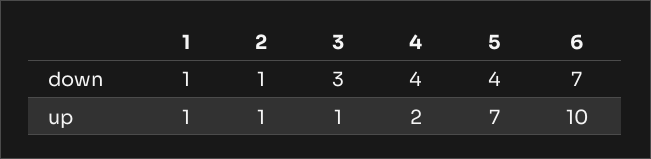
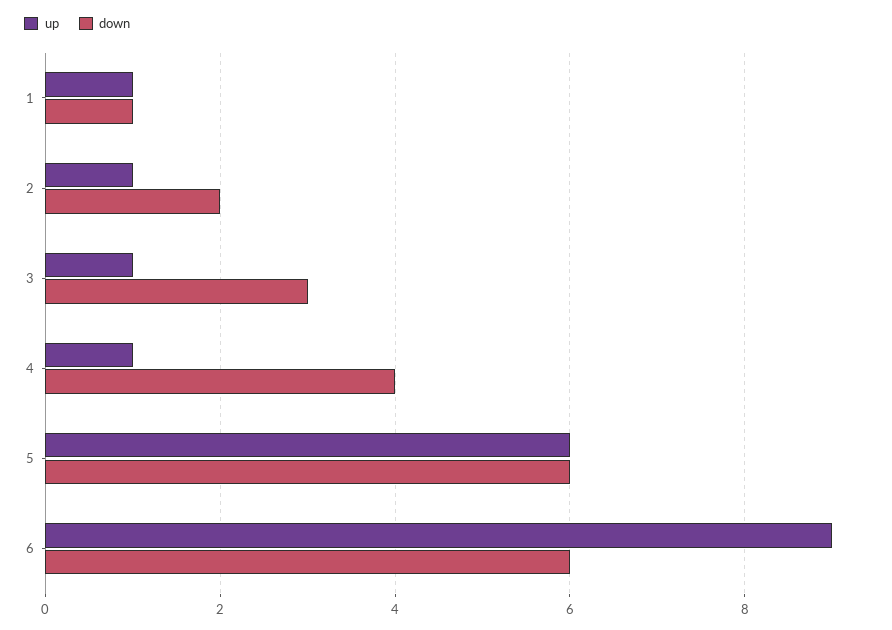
  {
    "down": {
      "1": 1,
-     "2": 1,
+     "2": 2,
      "3": 3,
      "4": 4,
-     "5": 4,
+     "5": 6,
-     "6": 7
+     "6": 6
    },
    "up": {
      "1": 1,
      "2": 1,
      "3": 1,
-     "4": 2,
+     "4": 1,
-     "5": 7,
+     "5": 6,
-     "6": 10
+     "6": 9
    }
  }

